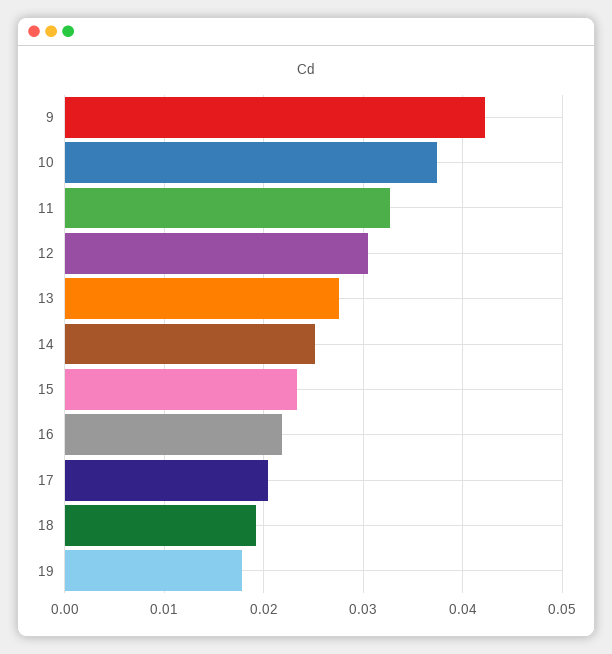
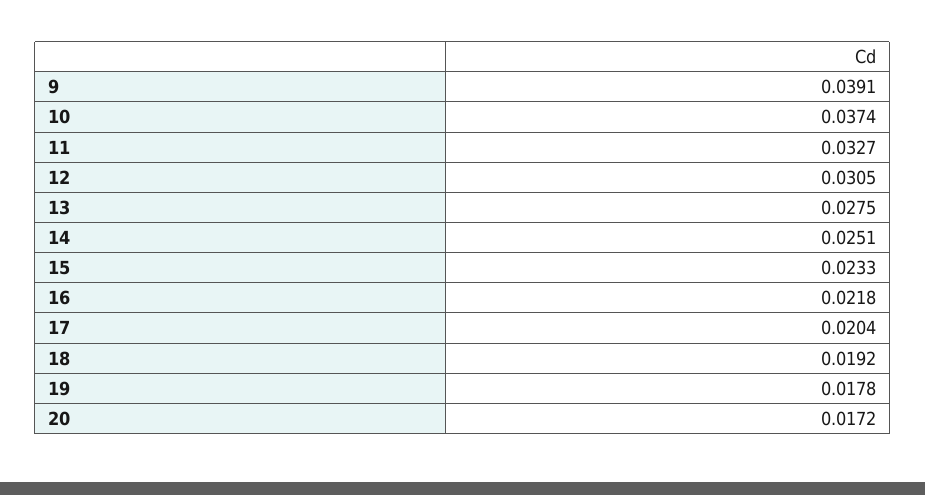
  {
-   "9": 0.042,
+   "9": 0.0391,
    "10": 0.0374,
    "11": 0.0327,
    "12": 0.0305,
    "13": 0.0275,
    "14": 0.0251,
    "15": 0.0233,
    "16": 0.0218,
    "17": 0.0204,
    "18": 0.0192,
-   "19": 0.0178
+   "19": 0.0178,
+   "20": 0.0172
  }

